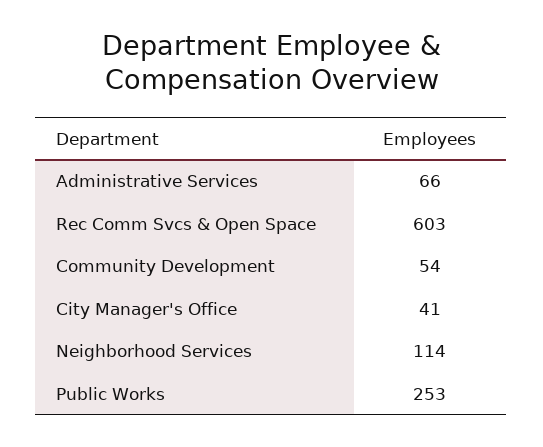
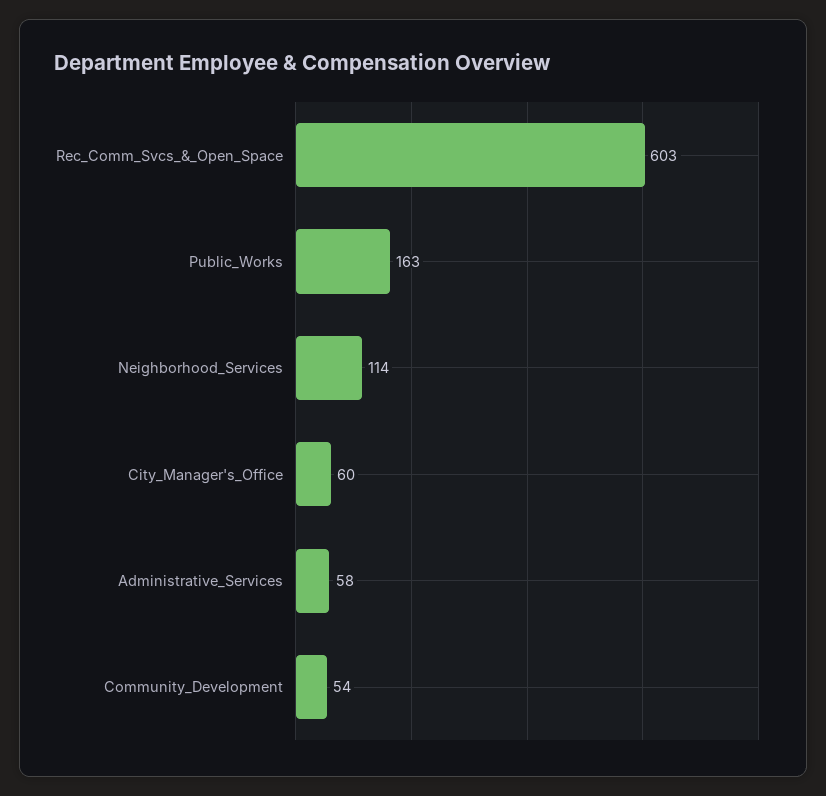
  {
-   "Administrative Services": 66,
+   "Administrative Services": 58,
    "Rec Comm Svcs & Open Space": 603,
    "Community Development": 54,
-   "City Manager's Office": 41,
+   "City Manager's Office": 60,
    "Neighborhood Services": 114,
-   "Public Works": 253
+   "Public Works": 163
  }

